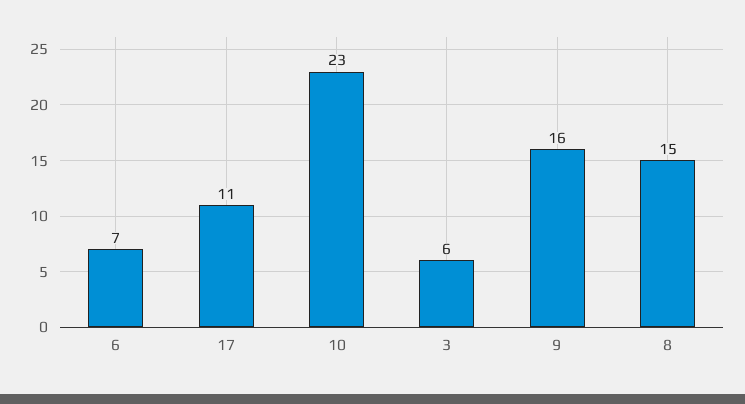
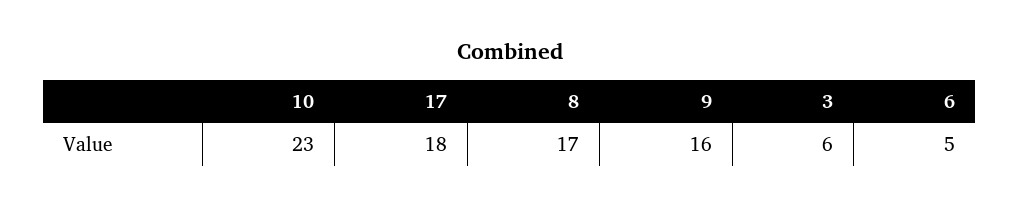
  {
-   "6": 7,
+   "6": 5,
-   "17": 11,
+   "17": 18,
    "10": 23,
    "3": 6,
    "9": 16,
-   "8": 15
+   "8": 17
  }

